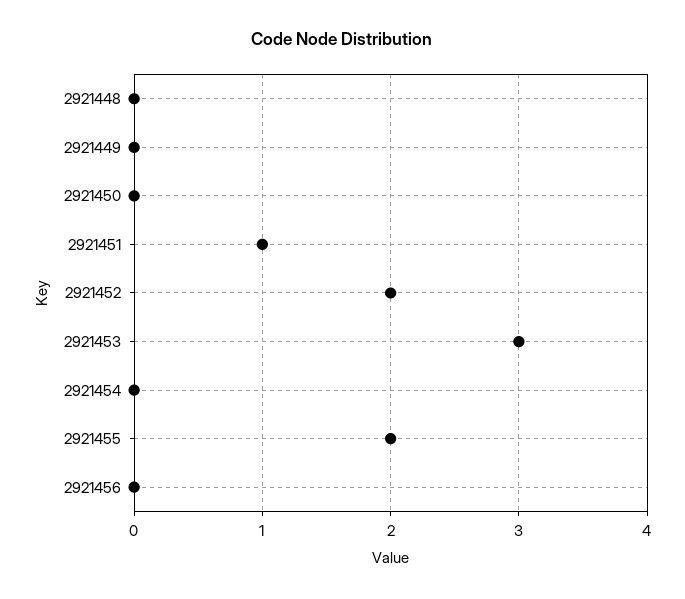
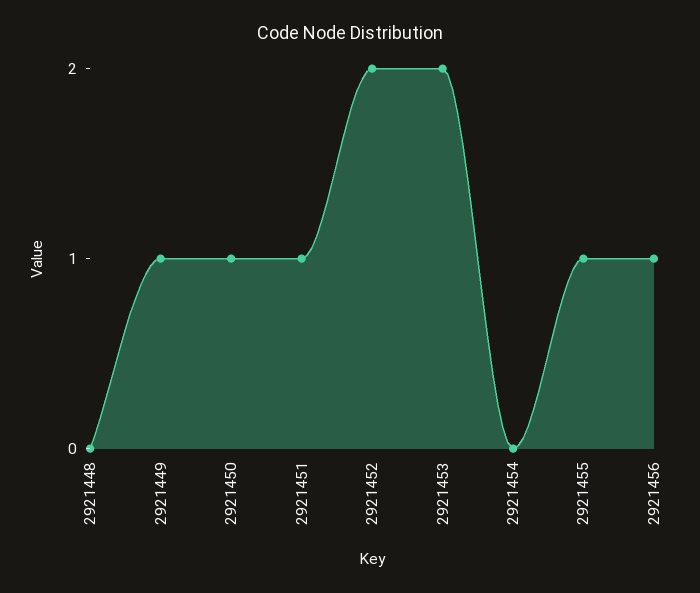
  {
    "2921448": 0,
-   "2921449": 0,
+   "2921449": 1,
-   "2921450": 0,
+   "2921450": 1,
    "2921451": 1,
    "2921452": 2,
-   "2921453": 3,
+   "2921453": 2,
    "2921454": 0,
-   "2921455": 2,
+   "2921455": 1,
-   "2921456": 0
+   "2921456": 1
  }

